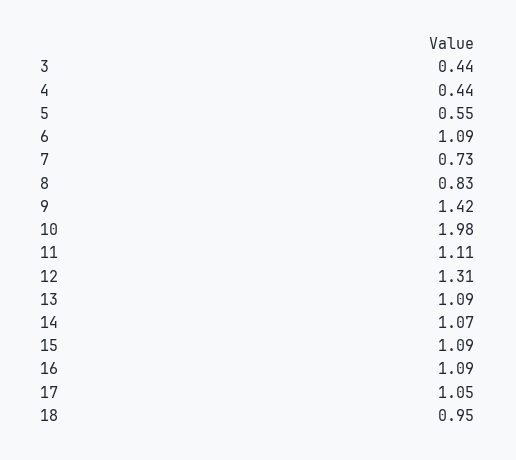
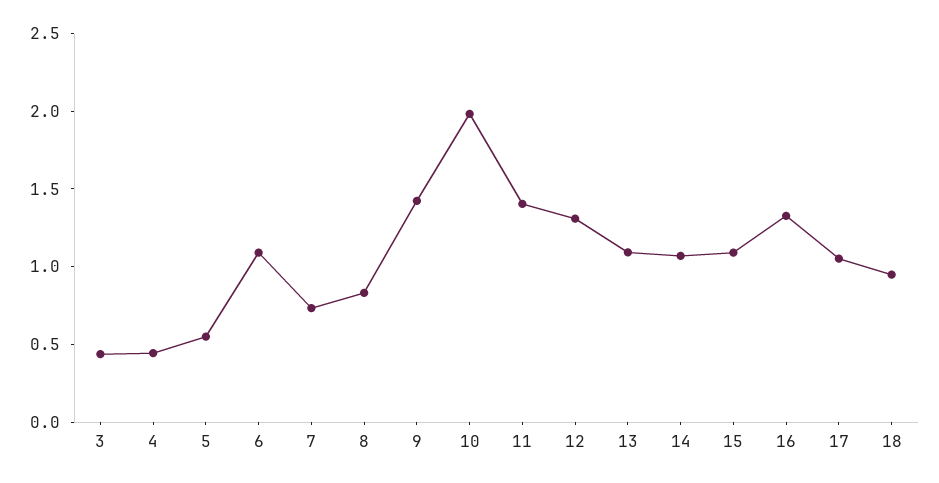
  {
    "3": 0.44,
    "4": 0.44,
    "5": 0.55,
    "6": 1.09,
    "7": 0.73,
    "8": 0.83,
    "9": 1.42,
    "10": 1.98,
-   "11": 1.11,
+   "11": 1.4,
    "12": 1.31,
    "13": 1.09,
    "14": 1.07,
    "15": 1.09,
-   "16": 1.09,
+   "16": 1.3,
    "17": 1.05,
    "18": 0.95
  }

